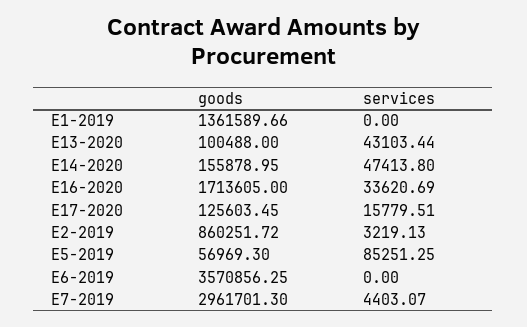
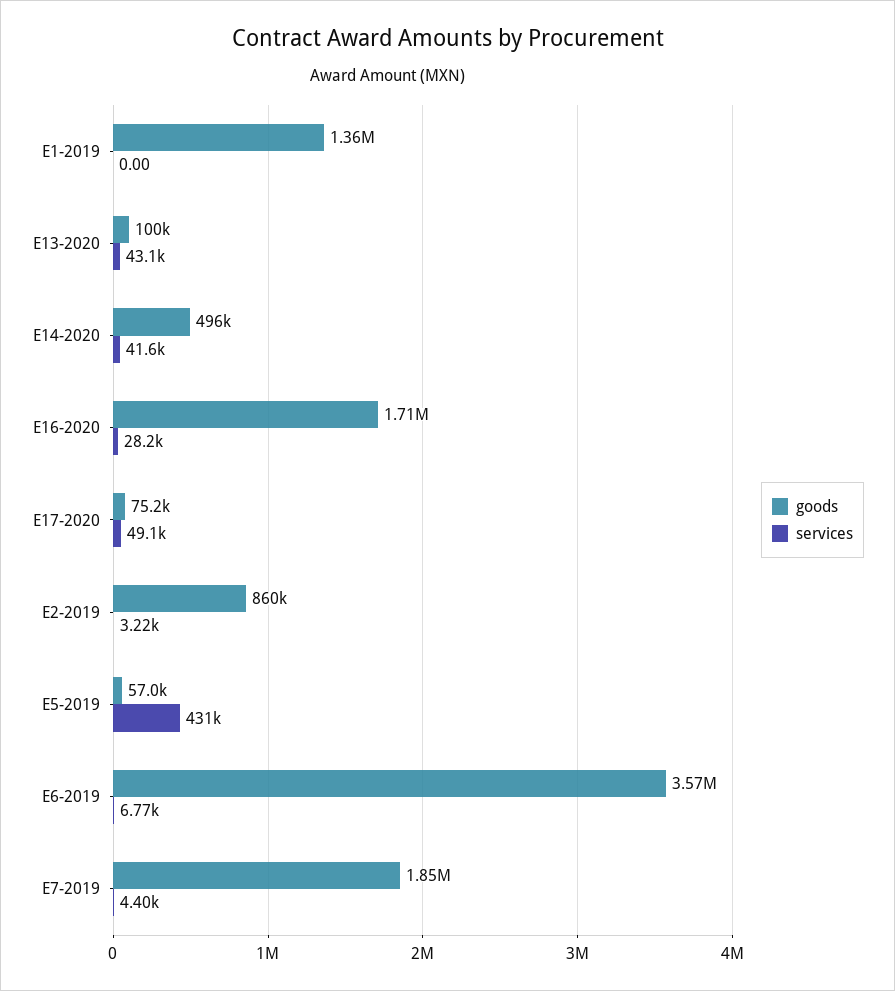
  {
    "goods": {
      "E1-2019": 1361589.66,
      "E13-2020": 100488,
-     "E14-2020": 155878.95,
+     "E14-2020": 496000,
      "E16-2020": 1713605,
-     "E17-2020": 125603.45,
+     "E17-2020": 75200,
      "E2-2019": 860251.72,
      "E5-2019": 56969.3,
      "E6-2019": 3570856.25,
-     "E7-2019": 2961701.3
+     "E7-2019": 1850000
    },
    "services": {
      "E1-2019": 0,
      "E13-2020": 43103.44,
-     "E14-2020": 47413.8,
+     "E14-2020": 41600,
-     "E16-2020": 33620.69,
+     "E16-2020": 28200,
-     "E17-2020": 15779.51,
+     "E17-2020": 49100,
      "E2-2019": 3219.13,
-     "E5-2019": 85251.25,
+     "E5-2019": 431000,
-     "E6-2019": 0,
+     "E6-2019": 6770,
      "E7-2019": 4403.07
    }
  }

